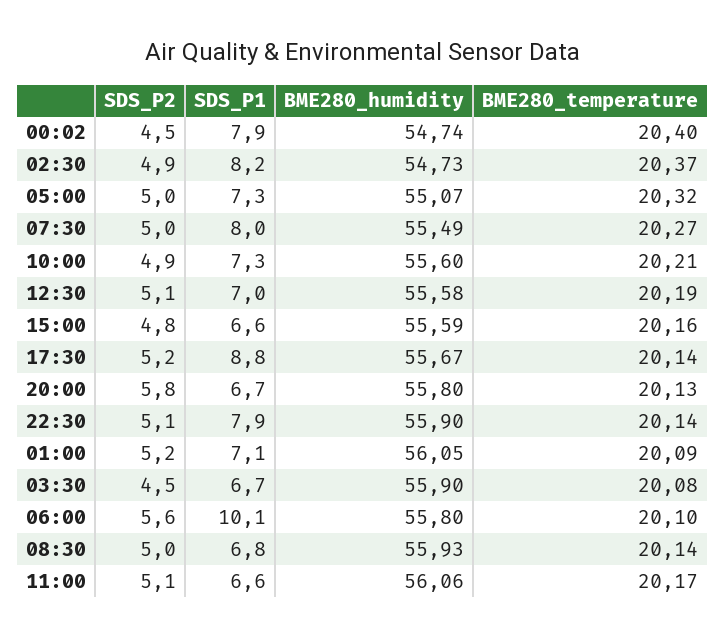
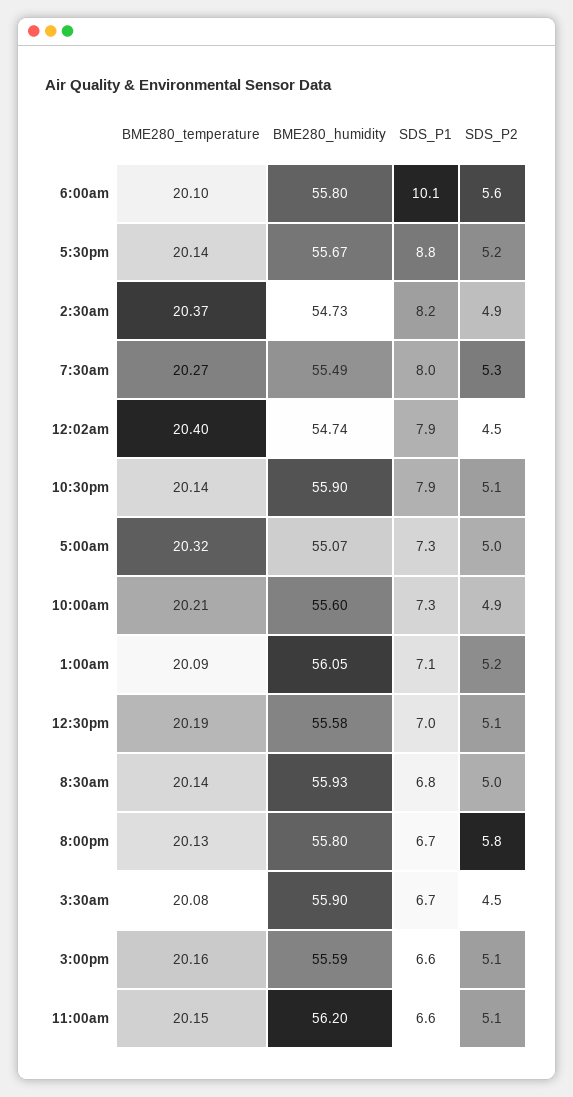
  {
    "SDS_P2": {
      "00:02": 4.5,
      "02:30": 4.9,
      "05:00": 5,
-     "07:30": 5,
+     "07:30": 5.3,
      "10:00": 4.9,
      "12:30": 5.1,
-     "15:00": 4.8,
+     "15:00": 5.1,
      "17:30": 5.2,
      "20:00": 5.8,
      "22:30": 5.1,
      "01:00": 5.2,
      "03:30": 4.5,
      "06:00": 5.6,
      "08:30": 5,
      "11:00": 5.1
    },
    "SDS_P1": {
      "00:02": 7.9,
      "02:30": 8.2,
      "05:00": 7.3,
      "07:30": 8,
      "10:00": 7.3,
      "12:30": 7,
      "15:00": 6.6,
      "17:30": 8.8,
      "20:00": 6.7,
      "22:30": 7.9,
      "01:00": 7.1,
      "03:30": 6.7,
      "06:00": 10.1,
      "08:30": 6.8,
      "11:00": 6.6
    },
    "BME280_humidity": {
      "00:02": 54.74,
      "02:30": 54.73,
      "05:00": 55.07,
      "07:30": 55.49,
      "10:00": 55.6,
      "12:30": 55.58,
      "15:00": 55.59,
      "17:30": 55.67,
      "20:00": 55.8,
      "22:30": 55.9,
      "01:00": 56.05,
      "03:30": 55.9,
      "06:00": 55.8,
      "08:30": 55.93,
-     "11:00": 56.06
+     "11:00": 56.2
    },
    "BME280_temperature": {
      "00:02": 20.4,
      "02:30": 20.37,
      "05:00": 20.32,
      "07:30": 20.27,
      "10:00": 20.21,
      "12:30": 20.19,
      "15:00": 20.16,
      "17:30": 20.14,
      "20:00": 20.13,
      "22:30": 20.14,
      "01:00": 20.09,
      "03:30": 20.08,
      "06:00": 20.1,
      "08:30": 20.14,
-     "11:00": 20.17
+     "11:00": 20.15
    }
  }

